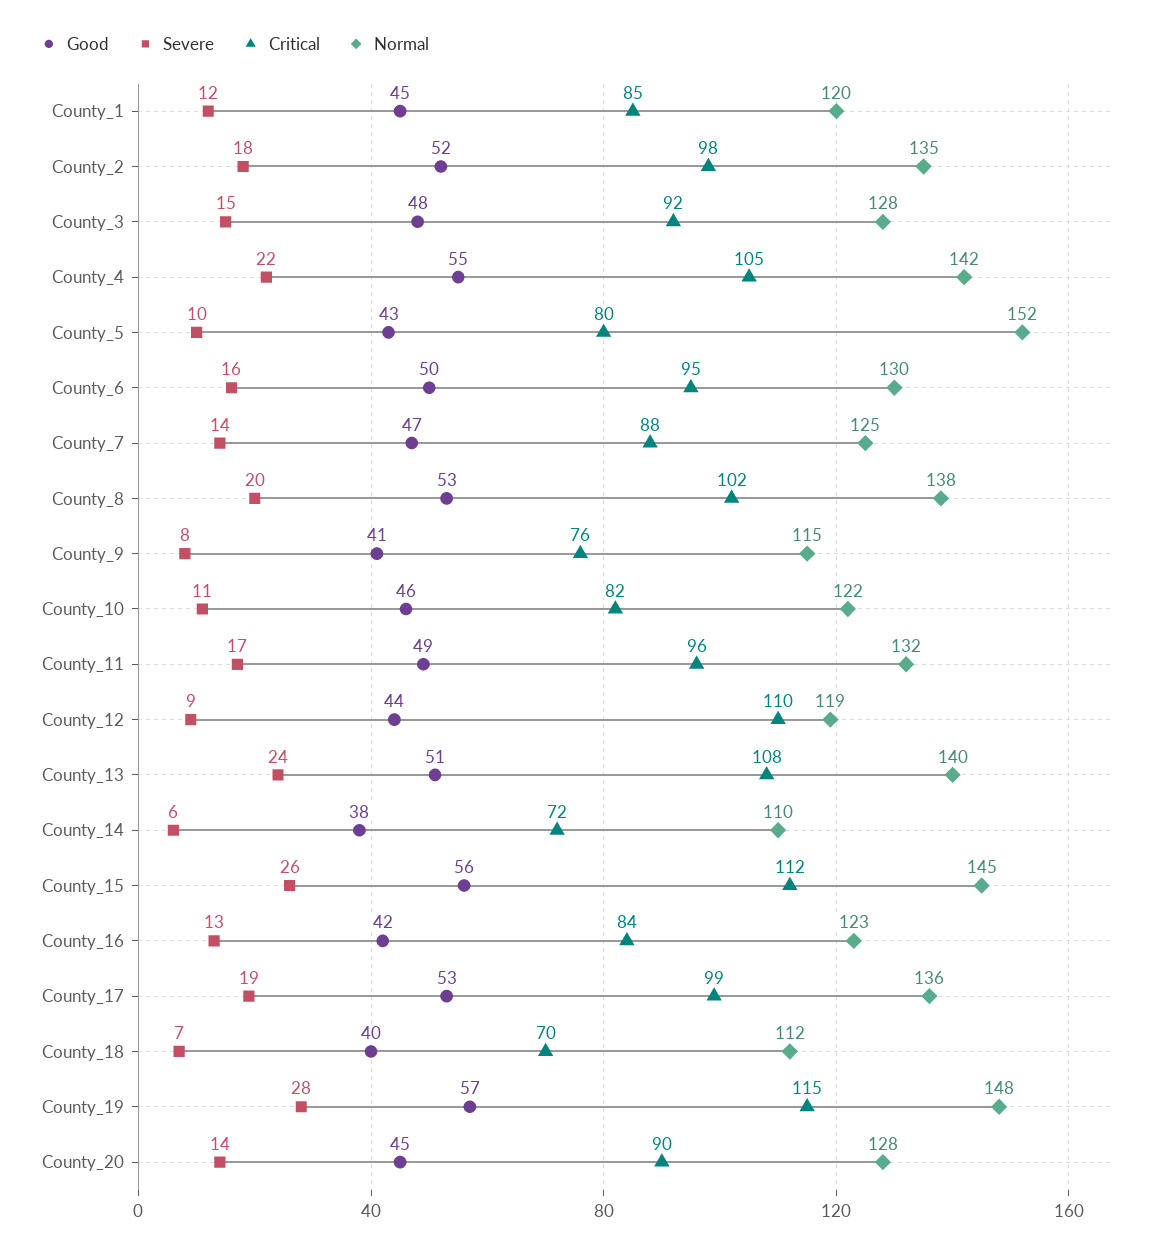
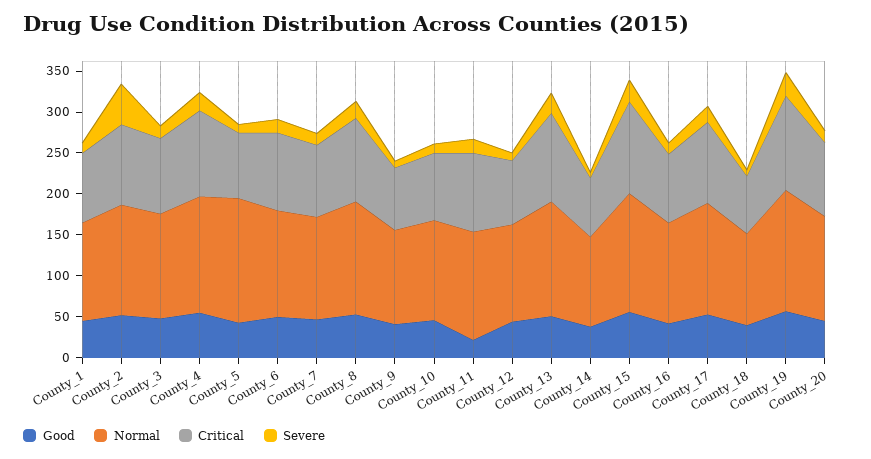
  {
    "Good": {
      "County_1": 45,
      "County_2": 52,
      "County_3": 48,
      "County_4": 55,
      "County_5": 43,
      "County_6": 50,
      "County_7": 47,
      "County_8": 53,
      "County_9": 41,
      "County_10": 46,
-     "County_11": 49,
+     "County_11": 20,
      "County_12": 44,
      "County_13": 51,
      "County_14": 38,
      "County_15": 56,
      "County_16": 42,
      "County_17": 53,
      "County_18": 40,
      "County_19": 57,
      "County_20": 45
    },
    "Severe": {
      "County_1": 12,
-     "County_2": 18,
+     "County_2": 50,
      "County_3": 15,
      "County_4": 22,
      "County_5": 10,
      "County_6": 16,
      "County_7": 14,
      "County_8": 20,
      "County_9": 8,
      "County_10": 11,
      "County_11": 17,
      "County_12": 9,
      "County_13": 24,
      "County_14": 6,
      "County_15": 26,
      "County_16": 13,
      "County_17": 19,
      "County_18": 7,
      "County_19": 28,
      "County_20": 14
    },
    "Critical": {
      "County_1": 85,
      "County_2": 98,
      "County_3": 92,
      "County_4": 105,
      "County_5": 80,
      "County_6": 95,
      "County_7": 88,
      "County_8": 102,
      "County_9": 76,
      "County_10": 82,
      "County_11": 96,
-     "County_12": 110,
+     "County_12": 80,
      "County_13": 108,
      "County_14": 72,
      "County_15": 112,
      "County_16": 84,
      "County_17": 99,
      "County_18": 70,
      "County_19": 115,
      "County_20": 90
    },
    "Normal": {
      "County_1": 120,
      "County_2": 135,
      "County_3": 128,
      "County_4": 142,
      "County_5": 152,
      "County_6": 130,
      "County_7": 125,
      "County_8": 138,
      "County_9": 115,
      "County_10": 122,
      "County_11": 132,
      "County_12": 119,
      "County_13": 140,
      "County_14": 110,
      "County_15": 145,
      "County_16": 123,
      "County_17": 136,
      "County_18": 112,
      "County_19": 148,
      "County_20": 128
    }
  }

